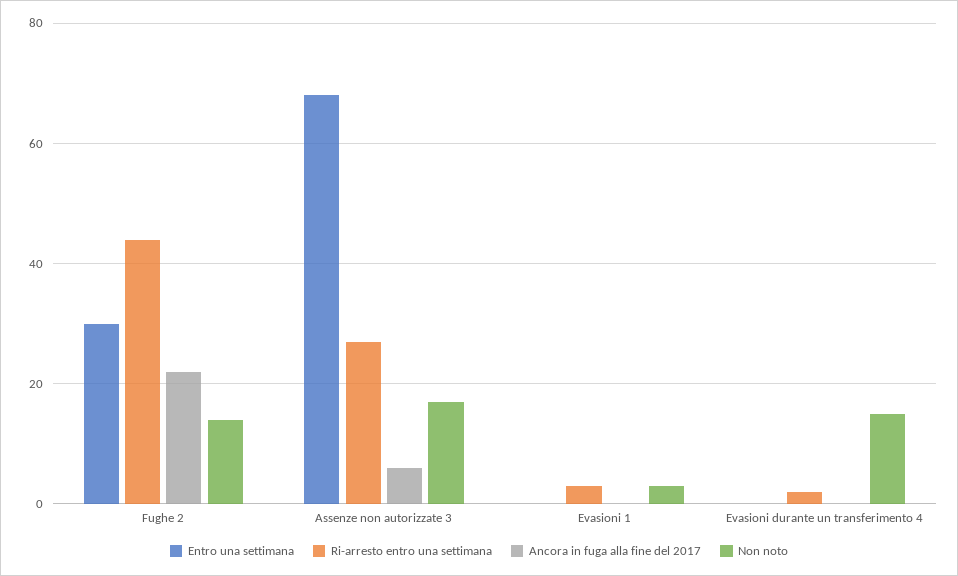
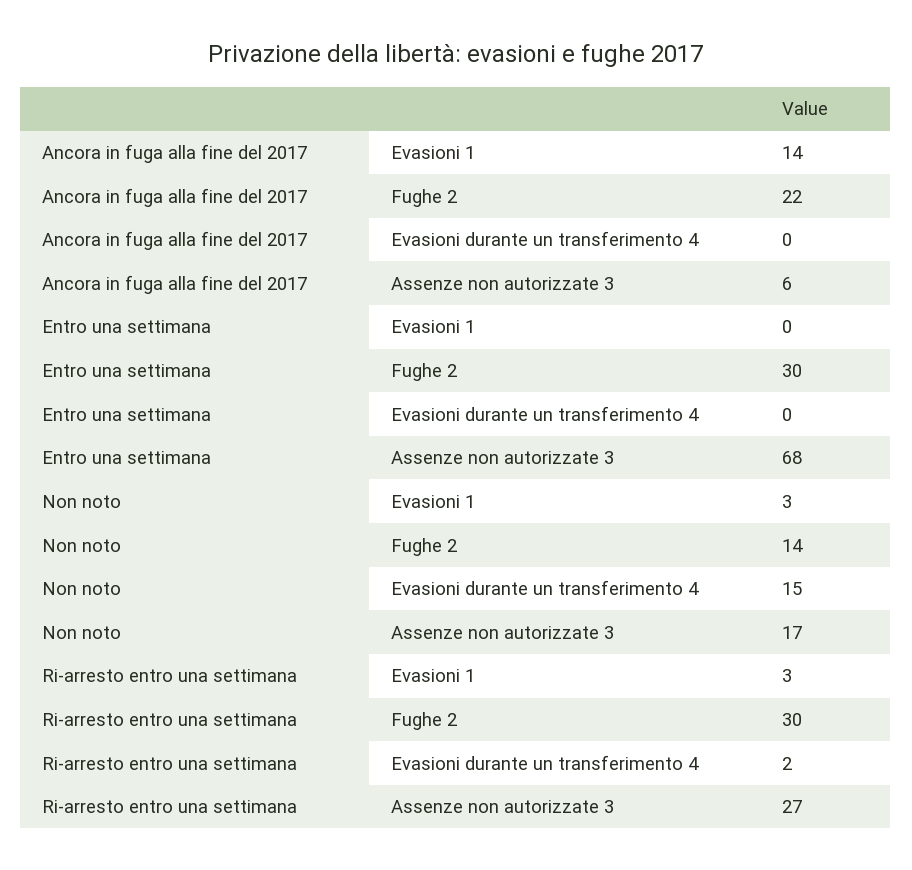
  {
    "Entro una settimana": {
      "Fughe 2": 30,
      "Assenze non autorizzate 3": 68,
      "Evasioni 1": 0,
      "Evasioni durante un transferimento 4": 0
    },
    "Ri-arresto entro una settimana": {
-     "Fughe 2": 45,
+     "Fughe 2": 30,
      "Assenze non autorizzate 3": 27,
      "Evasioni 1": 3,
      "Evasioni durante un transferimento 4": 2
    },
    "Ancora in fuga alla fine del 2017": {
      "Fughe 2": 22,
      "Assenze non autorizzate 3": 6,
-     "Evasioni 1": 0,
+     "Evasioni 1": 14,
      "Evasioni durante un transferimento 4": 0
    },
    "Non noto": {
      "Fughe 2": 14,
      "Assenze non autorizzate 3": 17,
      "Evasioni 1": 3,
      "Evasioni durante un transferimento 4": 15
    }
  }

